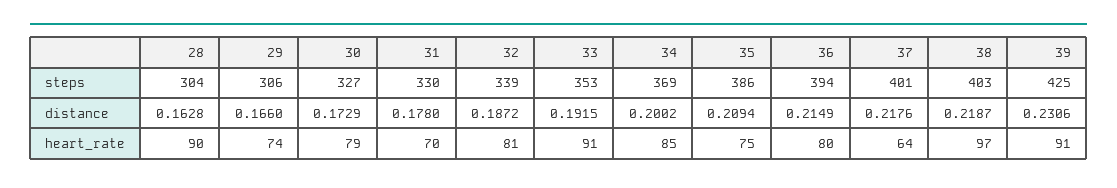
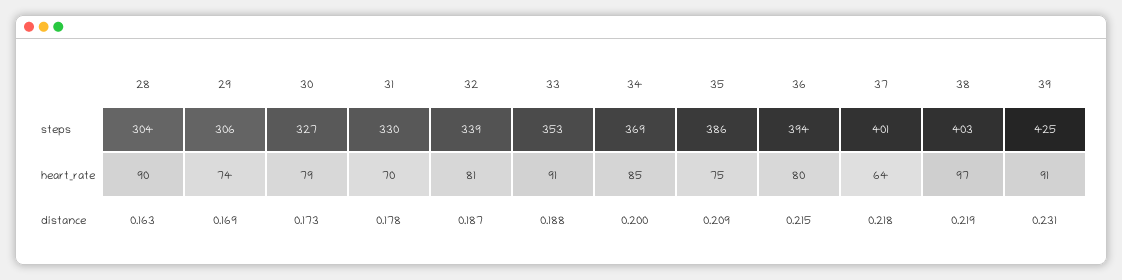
  {
    "28": {
      "steps": 304,
      "distance": 0.1628,
      "heart_rate": 90
    },
    "29": {
      "steps": 306,
-     "distance": 0.166,
+     "distance": 0.169,
      "heart_rate": 74
    },
    "30": {
      "steps": 327,
      "distance": 0.1729,
      "heart_rate": 79
    },
    "31": {
      "steps": 330,
      "distance": 0.178,
      "heart_rate": 70
    },
    "32": {
      "steps": 339,
      "distance": 0.1872,
      "heart_rate": 81
    },
    "33": {
      "steps": 353,
-     "distance": 0.1915,
+     "distance": 0.188,
      "heart_rate": 91
    },
    "34": {
      "steps": 369,
      "distance": 0.2002,
      "heart_rate": 85
    },
    "35": {
      "steps": 386,
      "distance": 0.2094,
      "heart_rate": 75
    },
    "36": {
      "steps": 394,
      "distance": 0.2149,
      "heart_rate": 80
    },
    "37": {
      "steps": 401,
      "distance": 0.2176,
      "heart_rate": 64
    },
    "38": {
      "steps": 403,
      "distance": 0.2187,
      "heart_rate": 97
    },
    "39": {
      "steps": 425,
      "distance": 0.2306,
      "heart_rate": 91
    }
  }

